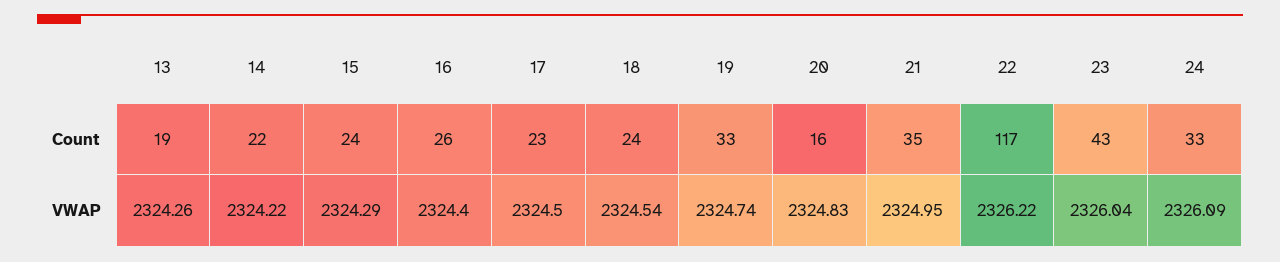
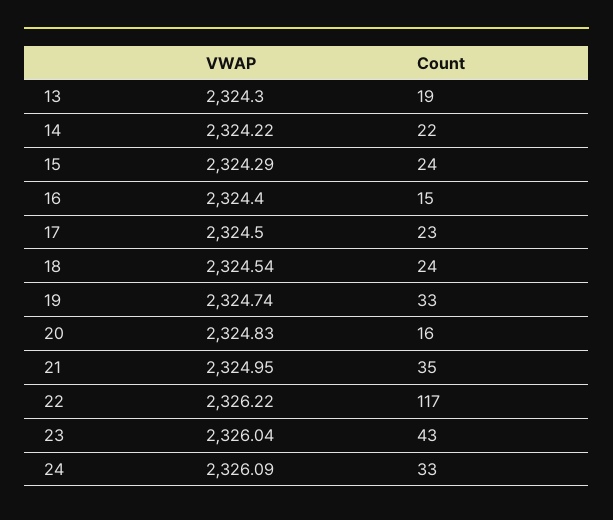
  {
    "13": {
      "Count": 19,
-     "VWAP": 2324.26
+     "VWAP": 2324.3
    },
    "14": {
      "Count": 22,
      "VWAP": 2324.22
    },
    "15": {
      "Count": 24,
      "VWAP": 2324.29
    },
    "16": {
-     "Count": 26,
+     "Count": 15,
      "VWAP": 2324.4
    },
    "17": {
      "Count": 23,
      "VWAP": 2324.5
    },
    "18": {
      "Count": 24,
      "VWAP": 2324.54
    },
    "19": {
      "Count": 33,
      "VWAP": 2324.74
    },
    "20": {
      "Count": 16,
      "VWAP": 2324.83
    },
    "21": {
      "Count": 35,
      "VWAP": 2324.95
    },
    "22": {
      "Count": 117,
      "VWAP": 2326.22
    },
    "23": {
      "Count": 43,
      "VWAP": 2326.04
    },
    "24": {
      "Count": 33,
      "VWAP": 2326.09
    }
  }

